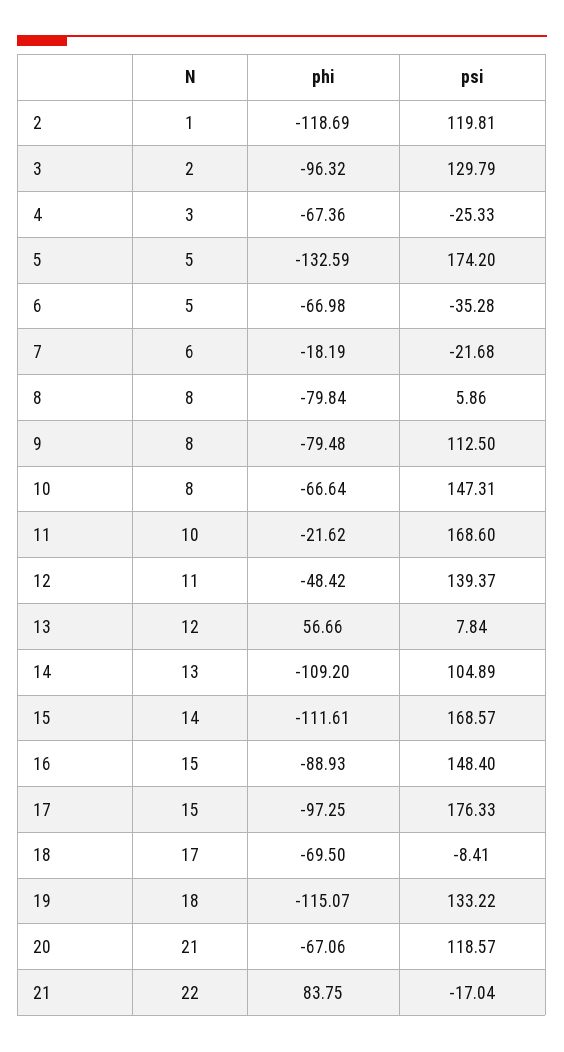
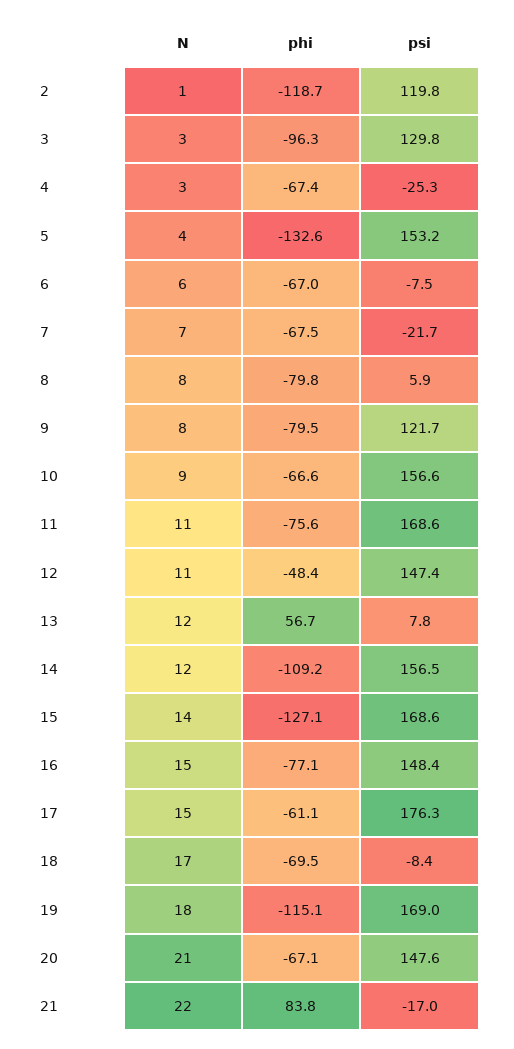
  {
    "N": {
      "2": 1,
-     "3": 2,
+     "3": 3,
      "4": 3,
-     "5": 5,
+     "5": 4,
-     "6": 5,
+     "6": 6,
-     "7": 6,
+     "7": 7,
      "8": 8,
      "9": 8,
-     "10": 8,
+     "10": 9,
-     "11": 10,
+     "11": 11,
      "12": 11,
      "13": 12,
-     "14": 13,
+     "14": 12,
      "15": 14,
      "16": 15,
      "17": 15,
      "18": 17,
      "19": 18,
      "20": 21,
      "21": 22
    },
    "phi": {
      "2": -118.69,
      "3": -96.32,
      "4": -67.36,
      "5": -132.59,
      "6": -66.98,
-     "7": -18.19,
+     "7": -67.5,
      "8": -79.84,
      "9": -79.48,
      "10": -66.64,
-     "11": -21.62,
+     "11": -75.6,
      "12": -48.42,
      "13": 56.66,
      "14": -109.2,
-     "15": -111.61,
+     "15": -127.1,
-     "16": -88.93,
+     "16": -77.1,
-     "17": -97.25,
+     "17": -61.1,
      "18": -69.5,
      "19": -115.07,
      "20": -67.06,
      "21": 83.75
    },
    "psi": {
      "2": 119.81,
      "3": 129.79,
      "4": -25.33,
-     "5": 174.2,
+     "5": 153.2,
-     "6": -35.28,
+     "6": -7.5,
      "7": -21.68,
      "8": 5.86,
-     "9": 112.5,
+     "9": 121.7,
-     "10": 147.31,
+     "10": 156.6,
      "11": 168.6,
-     "12": 139.37,
+     "12": 147.4,
      "13": 7.84,
-     "14": 104.89,
+     "14": 156.5,
      "15": 168.57,
      "16": 148.4,
      "17": 176.33,
      "18": -8.41,
-     "19": 133.22,
+     "19": 169,
-     "20": 118.57,
+     "20": 147.6,
      "21": -17.04
    }
  }

